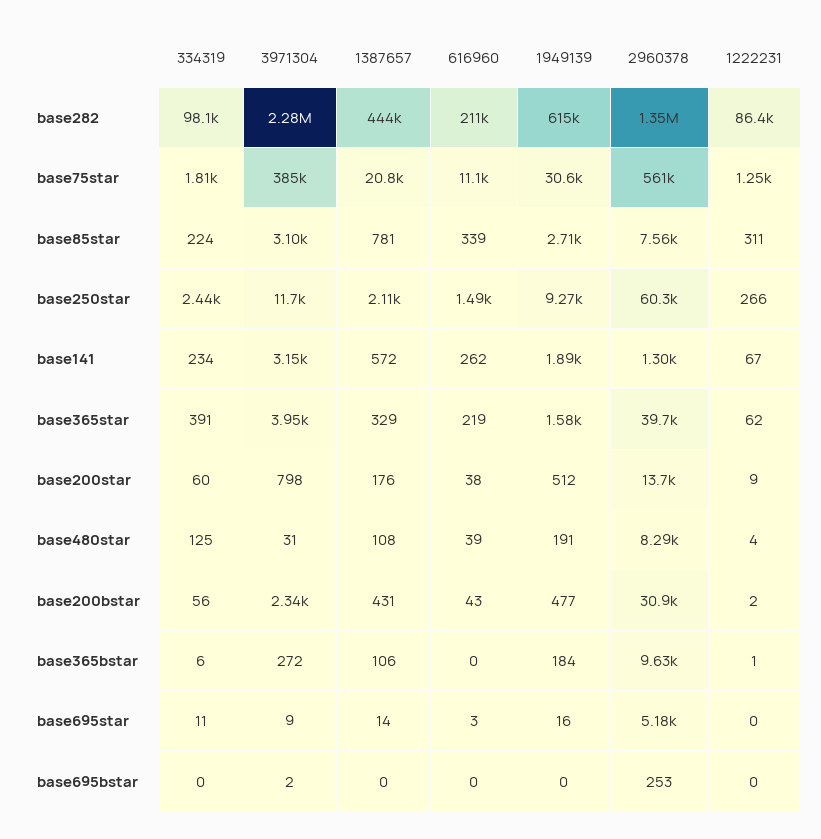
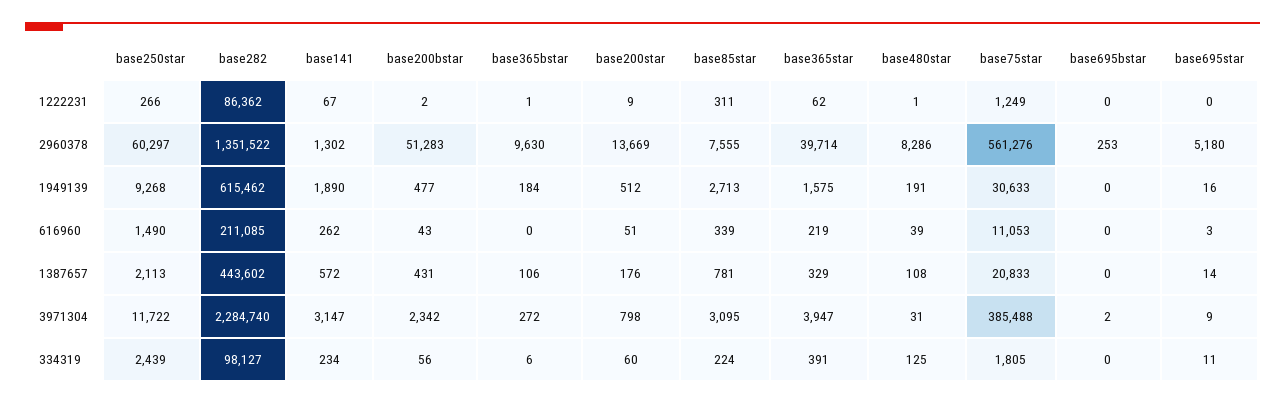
  {
    "334319": {
      "base282": 98127,
      "base75star": 1805,
      "base85star": 224,
      "base250star": 2439,
      "base141": 234,
      "base365star": 391,
      "base200star": 60,
      "base480star": 125,
      "base200bstar": 56,
      "base365bstar": 6,
      "base695star": 11,
      "base695bstar": 0
    },
    "3971304": {
      "base282": 2284740,
      "base75star": 385488,
      "base85star": 3095,
      "base250star": 11722,
      "base141": 3147,
      "base365star": 3947,
      "base200star": 798,
      "base480star": 31,
      "base200bstar": 2342,
      "base365bstar": 272,
      "base695star": 9,
      "base695bstar": 2
    },
    "1387657": {
      "base282": 443602,
      "base75star": 20833,
      "base85star": 781,
      "base250star": 2113,
      "base141": 572,
      "base365star": 329,
      "base200star": 176,
      "base480star": 108,
      "base200bstar": 431,
      "base365bstar": 106,
      "base695star": 14,
      "base695bstar": 0
    },
    "616960": {
      "base282": 211085,
      "base75star": 11053,
      "base85star": 339,
      "base250star": 1490,
      "base141": 262,
      "base365star": 219,
-     "base200star": 38,
+     "base200star": 51,
      "base480star": 39,
      "base200bstar": 43,
      "base365bstar": 0,
      "base695star": 3,
      "base695bstar": 0
    },
    "1949139": {
      "base282": 615462,
      "base75star": 30633,
      "base85star": 2713,
      "base250star": 9268,
      "base141": 1890,
      "base365star": 1575,
      "base200star": 512,
      "base480star": 191,
      "base200bstar": 477,
      "base365bstar": 184,
      "base695star": 16,
      "base695bstar": 0
    },
    "2960378": {
      "base282": 1351522,
      "base75star": 561276,
      "base85star": 7555,
      "base250star": 60297,
      "base141": 1302,
      "base365star": 39714,
      "base200star": 13669,
      "base480star": 8286,
-     "base200bstar": 30900,
+     "base200bstar": 51283,
      "base365bstar": 9630,
      "base695star": 5180,
      "base695bstar": 253
    },
    "1222231": {
      "base282": 86362,
      "base75star": 1249,
      "base85star": 311,
      "base250star": 266,
      "base141": 67,
      "base365star": 62,
      "base200star": 9,
-     "base480star": 4,
+     "base480star": 1,
      "base200bstar": 2,
      "base365bstar": 1,
      "base695star": 0,
      "base695bstar": 0
    }
  }

